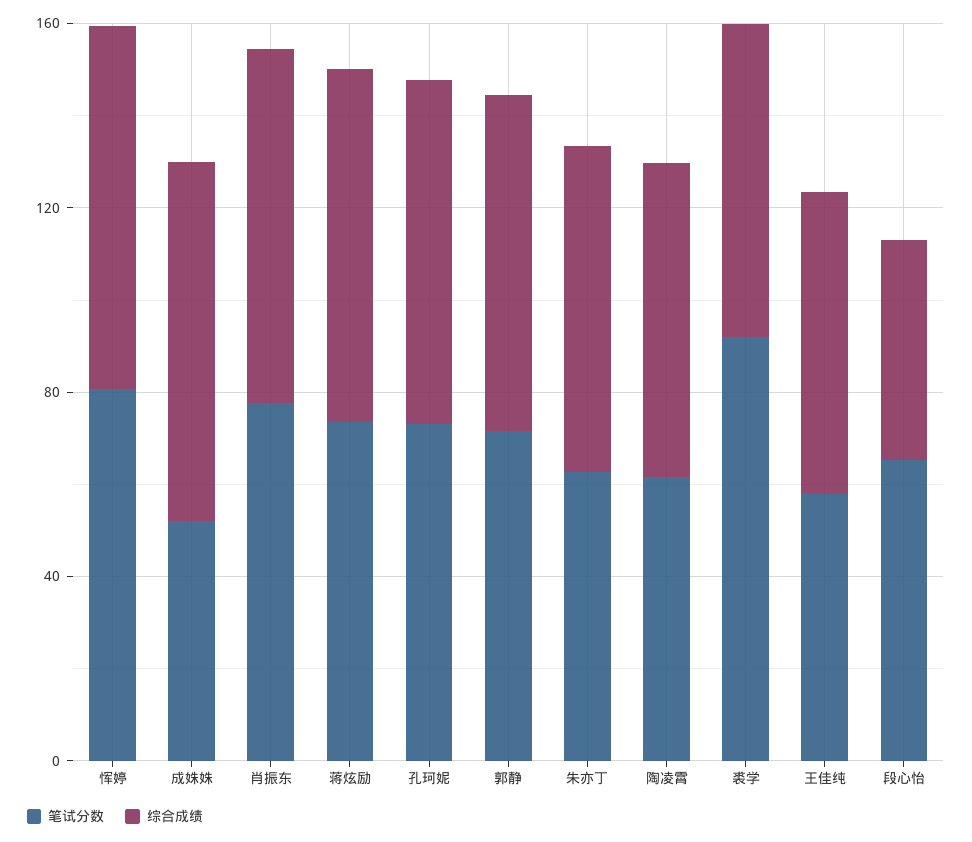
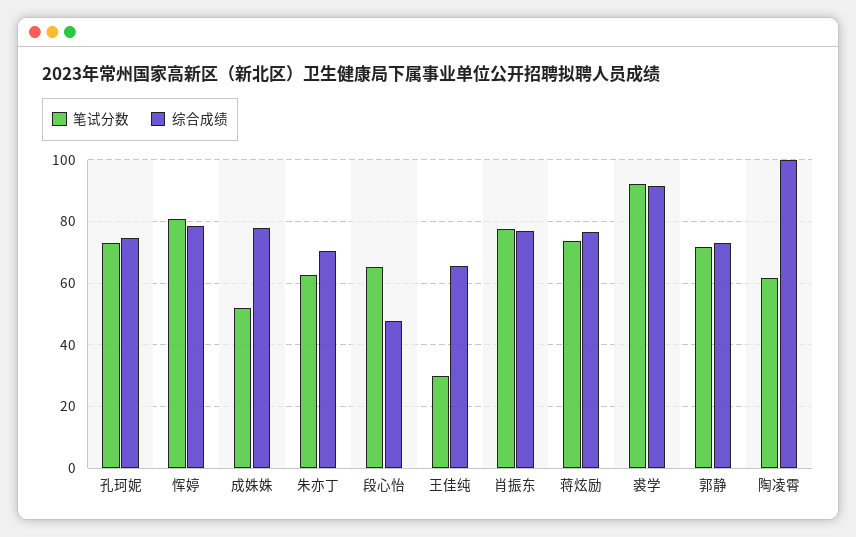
  {
    "笔试分数": {
      "恽婷": 80,
      "成姝姝": 52,
      "肖振东": 78,
      "蒋炫励": 74,
      "孔珂妮": 74,
      "郭静": 72,
      "朱亦丁": 62,
      "陶凌霄": 62,
      "裘学": 92,
-     "王佳纯": 60,
+     "王佳纯": 30,
      "段心怡": 66
    },
    "综合成绩": {
      "恽婷": 78,
      "成姝姝": 78,
      "肖振东": 76,
      "蒋炫励": 76,
      "孔珂妮": 74,
      "郭静": 72,
      "朱亦丁": 70,
-     "陶凌霄": 70,
+     "陶凌霄": 100,
-     "裘学": 70,
+     "裘学": 92,
      "王佳纯": 66,
      "段心怡": 48
    }
  }

